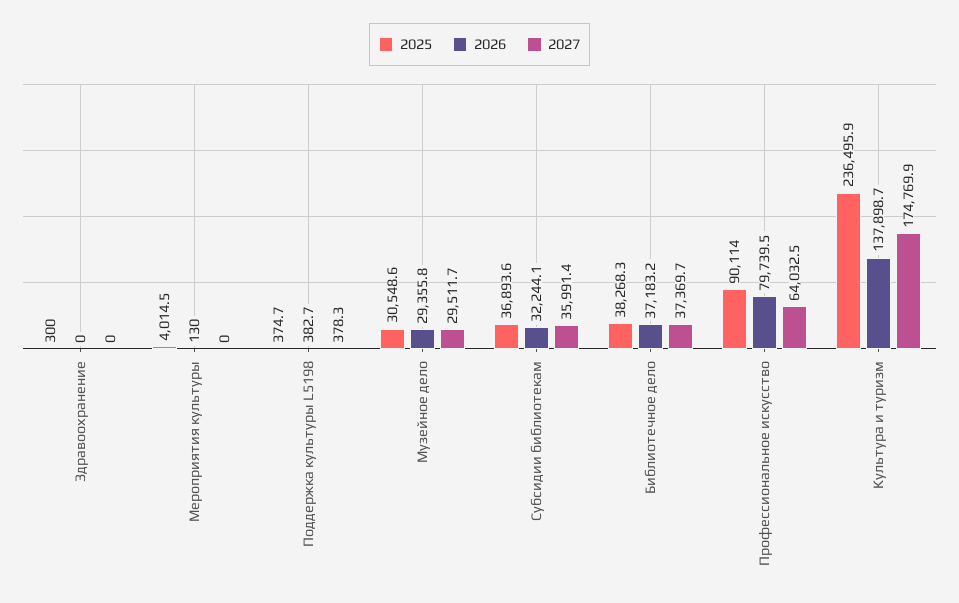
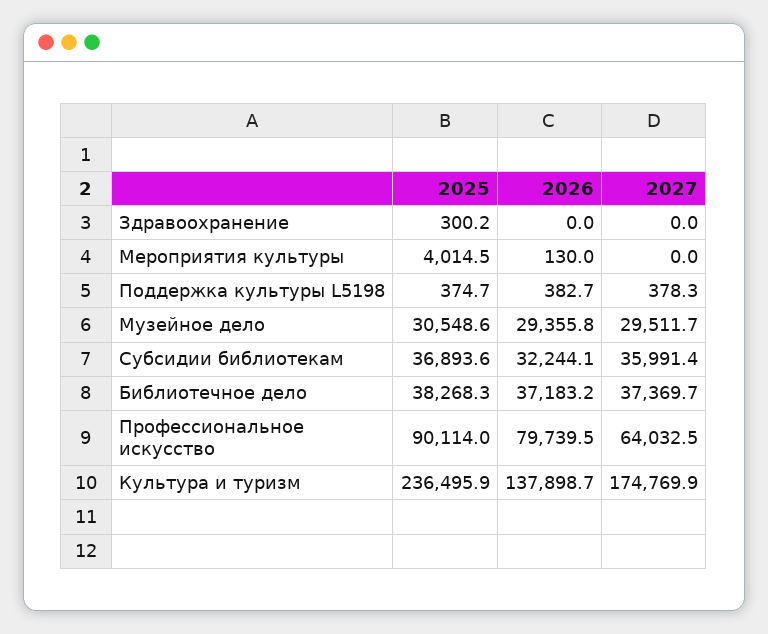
  {
    "2025": {
-     "Здравоохранение": 300,
+     "Здравоохранение": 300.2,
      "Мероприятия культуры": 4014.5,
      "Поддержка культуры L5198": 374.7,
      "Музейное дело": 30548.6,
      "Субсидии библиотекам": 36893.6,
      "Библиотечное дело": 38268.3,
      "Профессиональное искусство": 90114,
      "Культура и туризм": 236495.9
    },
    "2026": {
      "Здравоохранение": 0,
      "Мероприятия культуры": 130,
      "Поддержка культуры L5198": 382.7,
      "Музейное дело": 29355.8,
      "Субсидии библиотекам": 32244.1,
      "Библиотечное дело": 37183.2,
      "Профессиональное искусство": 79739.5,
      "Культура и туризм": 137898.7
    },
    "2027": {
      "Здравоохранение": 0,
      "Мероприятия культуры": 0,
      "Поддержка культуры L5198": 378.3,
      "Музейное дело": 29511.7,
      "Субсидии библиотекам": 35991.4,
      "Библиотечное дело": 37369.7,
      "Профессиональное искусство": 64032.5,
      "Культура и туризм": 174769.9
    }
  }

